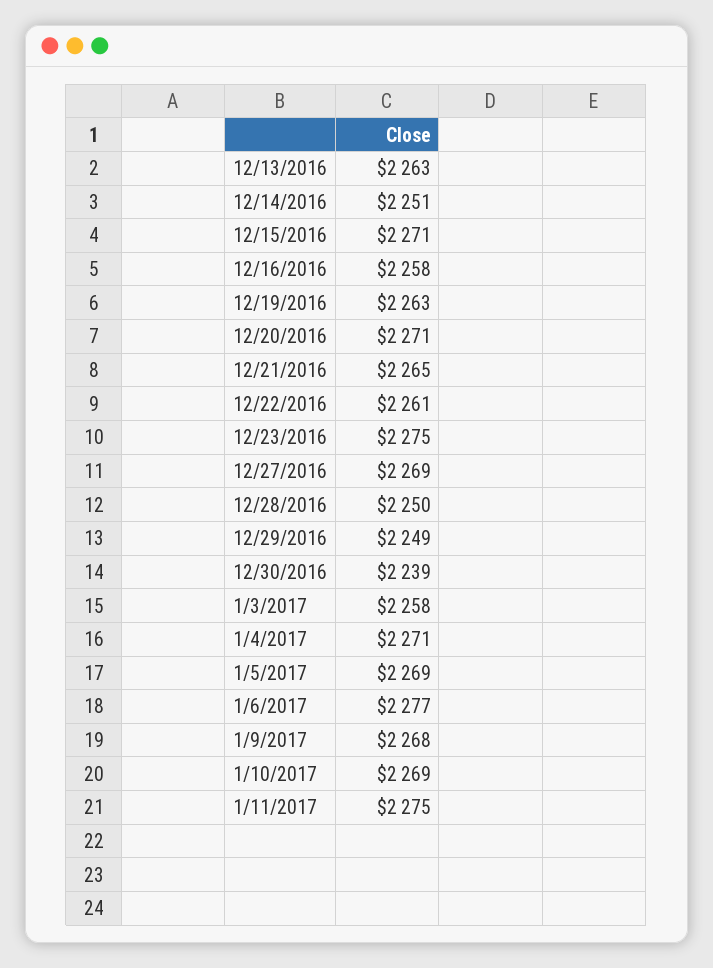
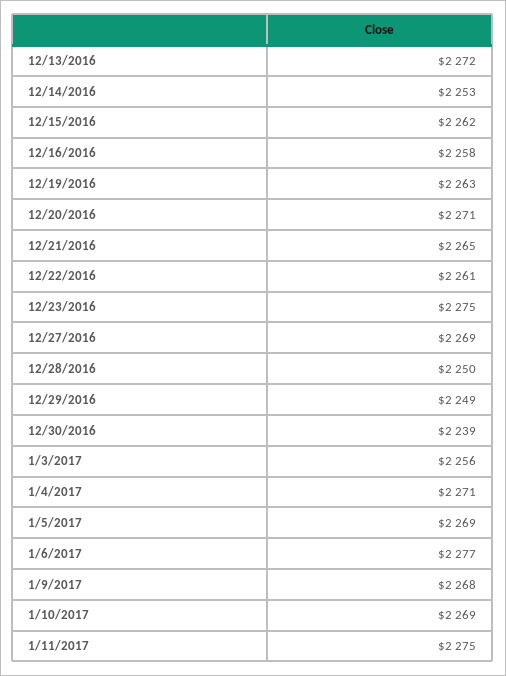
  {
-   "12/13/2016": 2263,
+   "12/13/2016": 2272,
-   "12/14/2016": 2251,
+   "12/14/2016": 2253,
-   "12/15/2016": 2271,
+   "12/15/2016": 2262,
    "12/16/2016": 2258,
    "12/19/2016": 2263,
    "12/20/2016": 2271,
    "12/21/2016": 2265,
    "12/22/2016": 2261,
    "12/23/2016": 2275,
    "12/27/2016": 2269,
    "12/28/2016": 2250,
    "12/29/2016": 2249,
    "12/30/2016": 2239,
-   "1/3/2017": 2258,
+   "1/3/2017": 2256,
    "1/4/2017": 2271,
    "1/5/2017": 2269,
    "1/6/2017": 2277,
    "1/9/2017": 2268,
    "1/10/2017": 2269,
    "1/11/2017": 2275
  }

